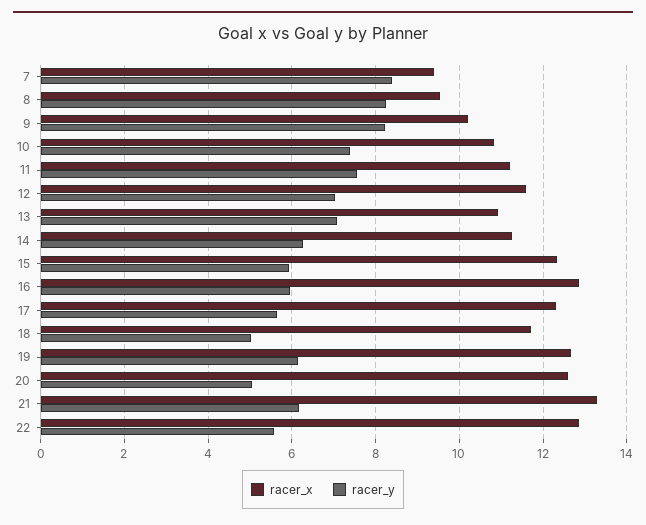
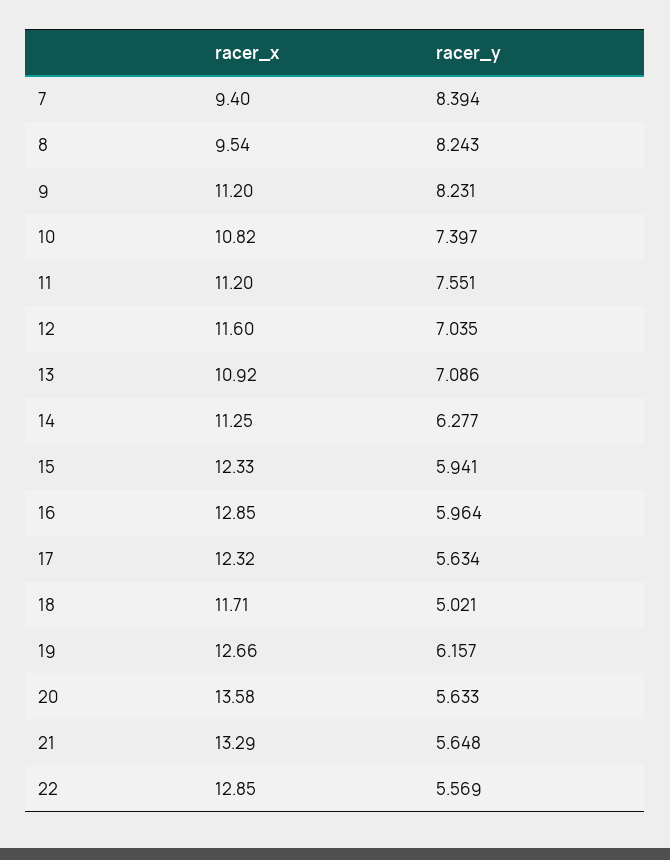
  {
    "racer_x": {
      "7": 9.4,
      "8": 9.54,
-     "9": 10.2,
+     "9": 11.2,
      "10": 10.82,
      "11": 11.2,
      "12": 11.6,
      "13": 10.92,
      "14": 11.25,
      "15": 12.33,
      "16": 12.85,
      "17": 12.32,
      "18": 11.71,
      "19": 12.66,
-     "20": 12.6,
+     "20": 13.58,
      "21": 13.29,
      "22": 12.85
    },
    "racer_y": {
      "7": 8.394,
      "8": 8.243,
      "9": 8.231,
      "10": 7.397,
      "11": 7.551,
      "12": 7.035,
      "13": 7.086,
      "14": 6.277,
      "15": 5.941,
      "16": 5.964,
      "17": 5.634,
      "18": 5.021,
      "19": 6.157,
-     "20": 5,
+     "20": 5.633,
-     "21": 6.2,
+     "21": 5.648,
      "22": 5.569
    }
  }

